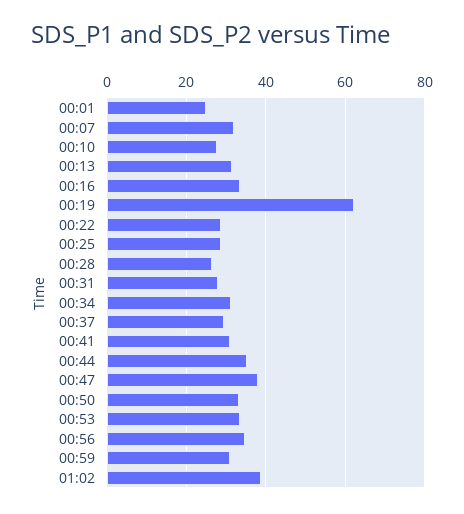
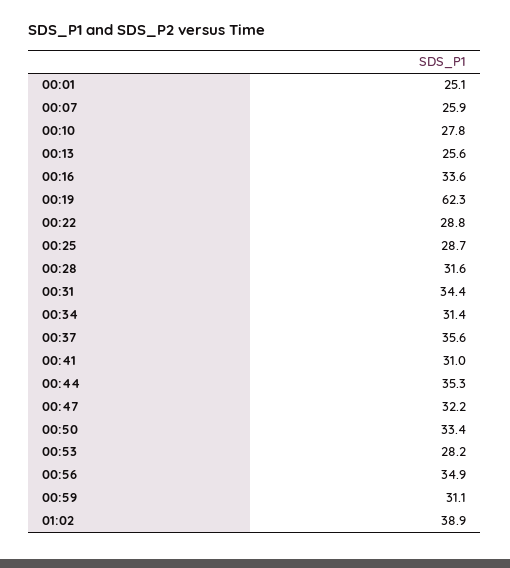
  {
    "00:01": 25.1,
-   "00:07": 32,
+   "00:07": 25.9,
    "00:10": 27.8,
-   "00:13": 32,
+   "00:13": 25.6,
    "00:16": 33.6,
    "00:19": 62.3,
    "00:22": 28.8,
    "00:25": 28.7,
-   "00:28": 26,
+   "00:28": 31.6,
-   "00:31": 28,
+   "00:31": 34.4,
    "00:34": 31.4,
-   "00:37": 30,
+   "00:37": 35.6,
    "00:41": 31,
    "00:44": 35.3,
-   "00:47": 38,
+   "00:47": 32.2,
    "00:50": 33.4,
-   "00:53": 34,
+   "00:53": 28.2,
    "00:56": 34.9,
    "00:59": 31.1,
    "01:02": 38.9
  }

